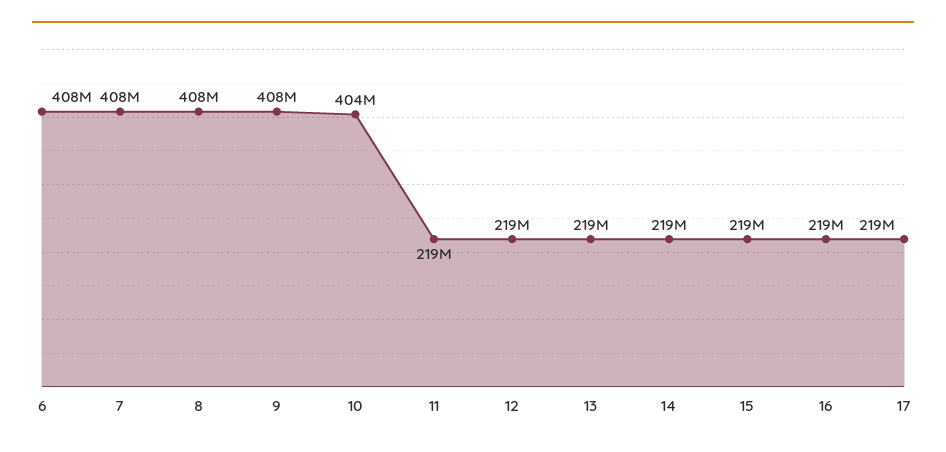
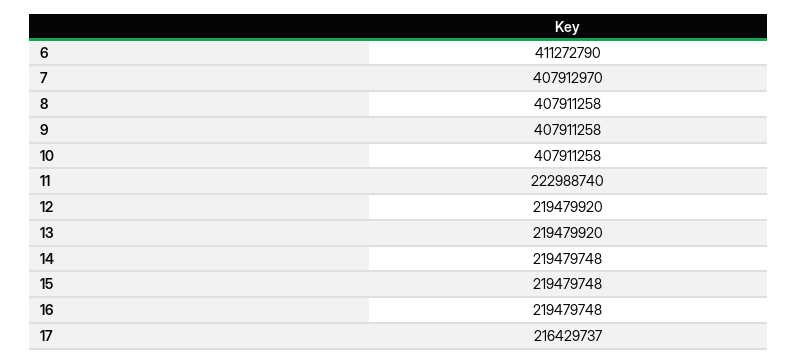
  {
-   "6": 408000000,
+   "6": 411272790,
    "7": 407912970,
    "8": 407911258,
    "9": 407911258,
-   "10": 404000000,
+   "10": 407911258,
-   "11": 219000000,
+   "11": 222988740,
    "12": 219479920,
    "13": 219479920,
    "14": 219479748,
    "15": 219479748,
    "16": 219479748,
-   "17": 219000000
+   "17": 216429737
  }

